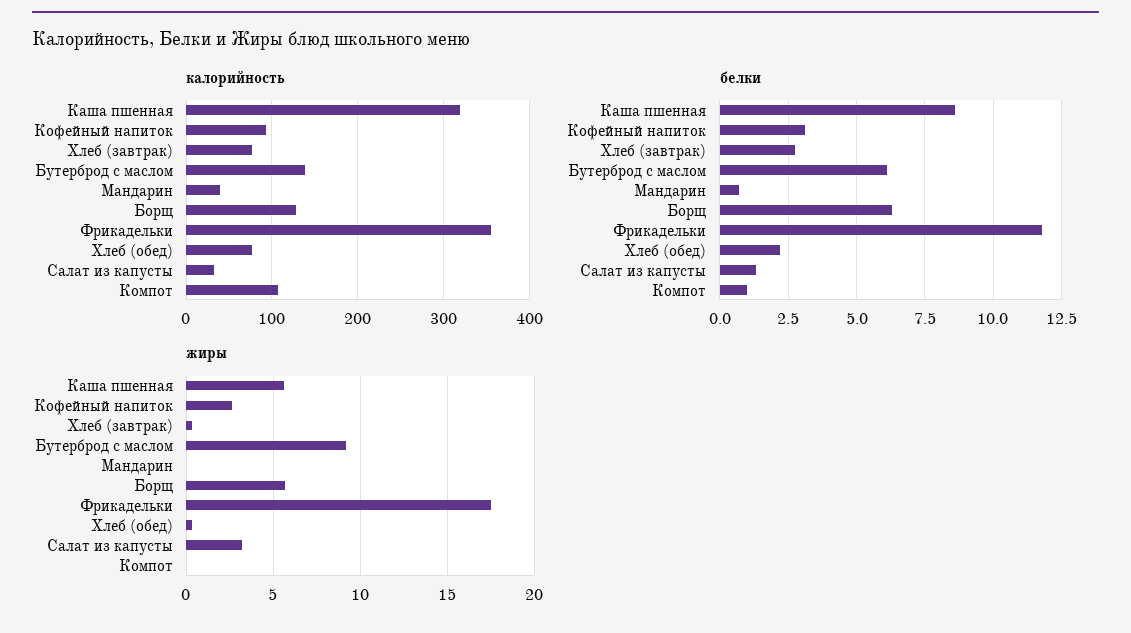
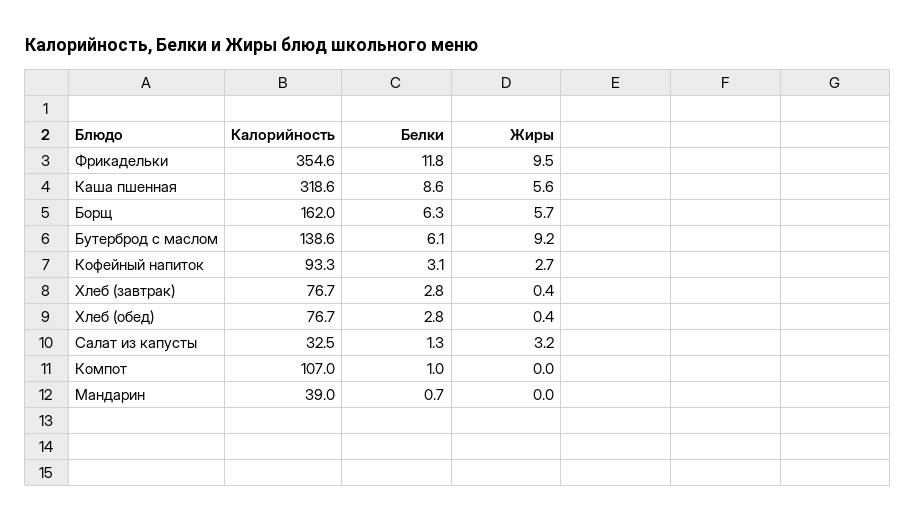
  {
    "калорийность": {
      "Каша пшенная": 318.6,
      "Кофейный напиток": 93.3,
      "Хлеб (завтрак)": 76.7,
      "Бутерброд с маслом": 138.6,
      "Мандарин": 39,
-     "Борщ": 130,
+     "Борщ": 162,
      "Фрикадельки": 354.6,
      "Хлеб (обед)": 76.7,
      "Салат из капусты": 32.5,
      "Компот": 107
    },
    "белки": {
      "Каша пшенная": 8.6,
      "Кофейный напиток": 3.1,
      "Хлеб (завтрак)": 2.8,
      "Бутерброд с маслом": 6.1,
      "Мандарин": 0.7,
      "Борщ": 6.3,
      "Фрикадельки": 11.8,
-     "Хлеб (обед)": 2.25,
+     "Хлеб (обед)": 2.8,
      "Салат из капусты": 1.3,
      "Компот": 1
    },
    "жиры": {
      "Каша пшенная": 5.6,
      "Кофейный напиток": 2.7,
      "Хлеб (завтрак)": 0.4,
      "Бутерброд с маслом": 9.2,
      "Мандарин": 0,
      "Борщ": 5.7,
-     "Фрикадельки": 17.5,
+     "Фрикадельки": 9.5,
      "Хлеб (обед)": 0.4,
      "Салат из капусты": 3.2,
      "Компот": 0
    }
  }

